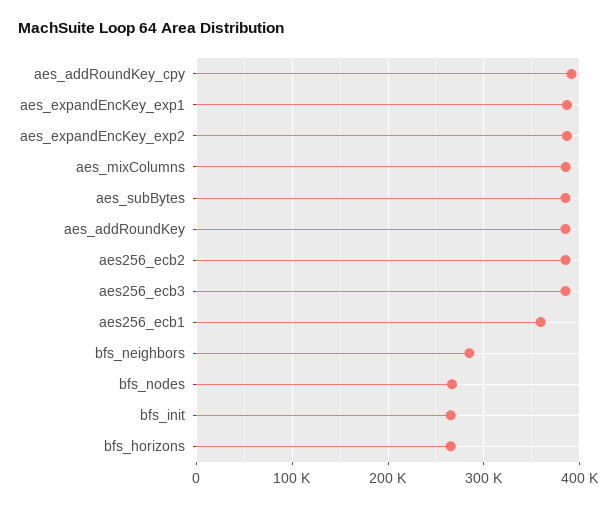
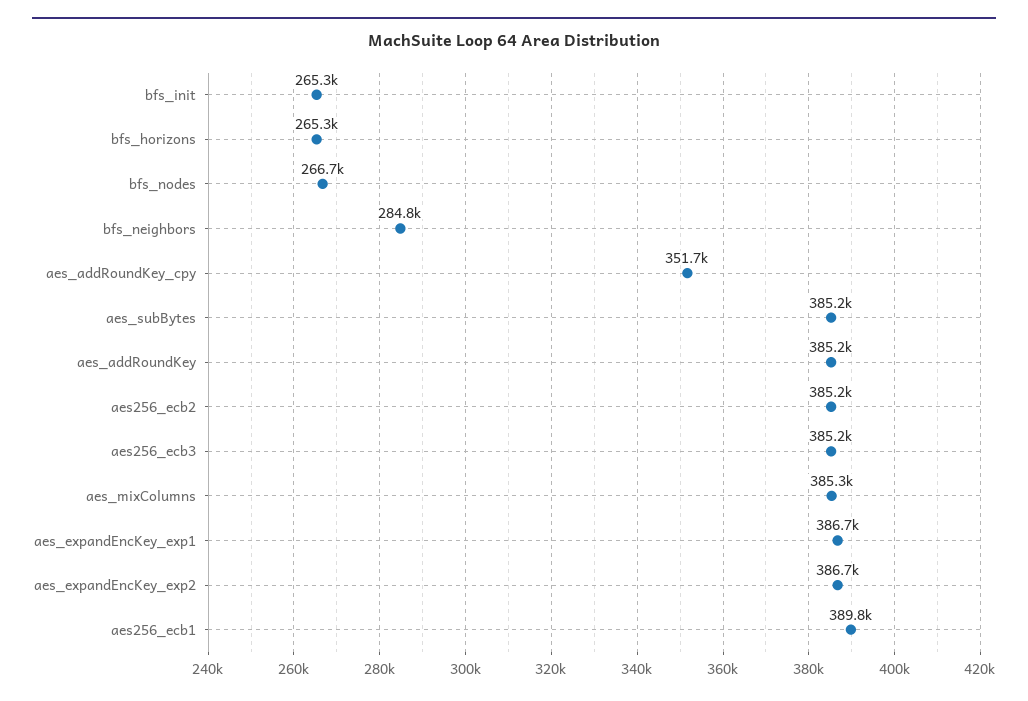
  {
-   "aes_addRoundKey_cpy": 390000,
+   "aes_addRoundKey_cpy": 351700,
    "aes_expandEncKey_exp1": 386700,
    "aes_expandEncKey_exp2": 386700,
    "aes_mixColumns": 385300,
    "aes_subBytes": 385200,
    "aes_addRoundKey": 385200,
    "aes256_ecb2": 385200,
    "aes256_ecb3": 385200,
-   "aes256_ecb1": 360000,
+   "aes256_ecb1": 389800,
    "bfs_neighbors": 284800,
    "bfs_nodes": 266700,
    "bfs_init": 265300,
    "bfs_horizons": 265300
  }

